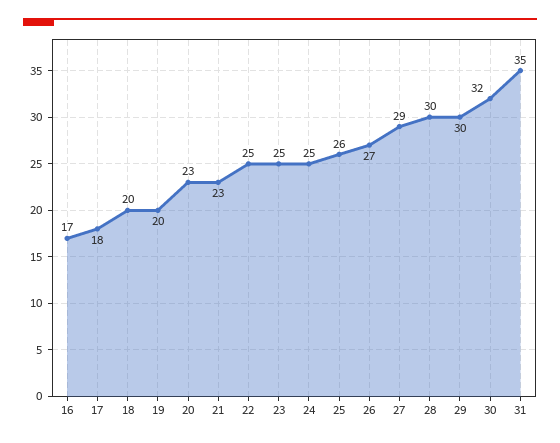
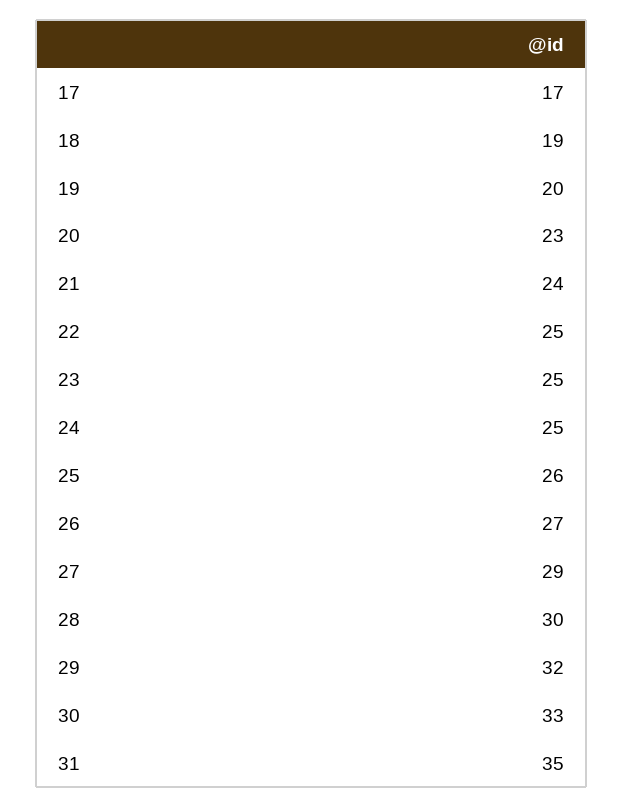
  {
-   "16": 17,
-   "17": 18,
+   "17": 17,
-   "18": 20,
+   "18": 19,
    "19": 20,
    "20": 23,
-   "21": 23,
+   "21": 24,
    "22": 25,
    "23": 25,
    "24": 25,
    "25": 26,
    "26": 27,
    "27": 29,
    "28": 30,
-   "29": 30,
+   "29": 32,
-   "30": 32,
+   "30": 33,
    "31": 35
  }

